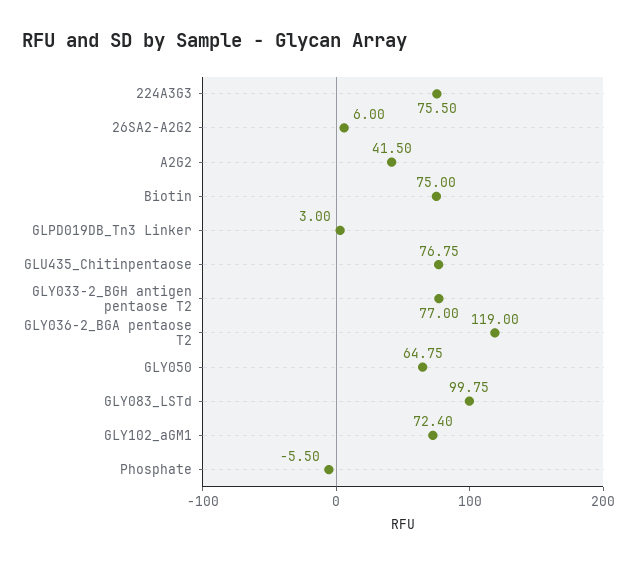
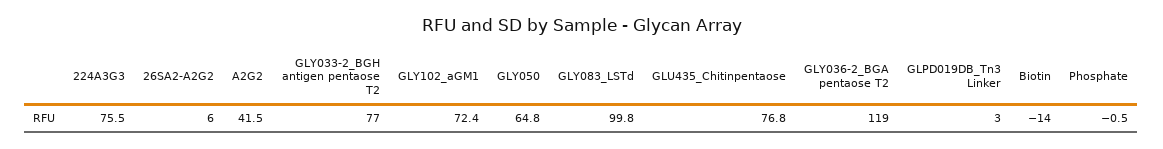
  {
    "224A3G3": 75.5,
    "26SA2-A2G2": 6,
    "A2G2": 41.5,
-   "Biotin": 75,
+   "Biotin": -14,
    "GLPD019DB_Tn3 Linker": 3,
    "GLU435_Chitinpentaose": 76.75,
    "GLY033-2_BGH antigen pentaose T2": 77,
    "GLY036-2_BGA pentaose T2": 119,
    "GLY050": 64.75,
    "GLY083_LSTd": 99.75,
    "GLY102_aGM1": 72.4,
-   "Phosphate": -5.5
+   "Phosphate": -0.5
  }

